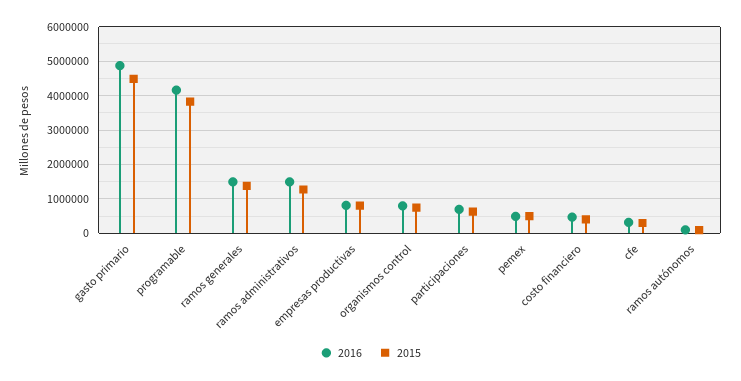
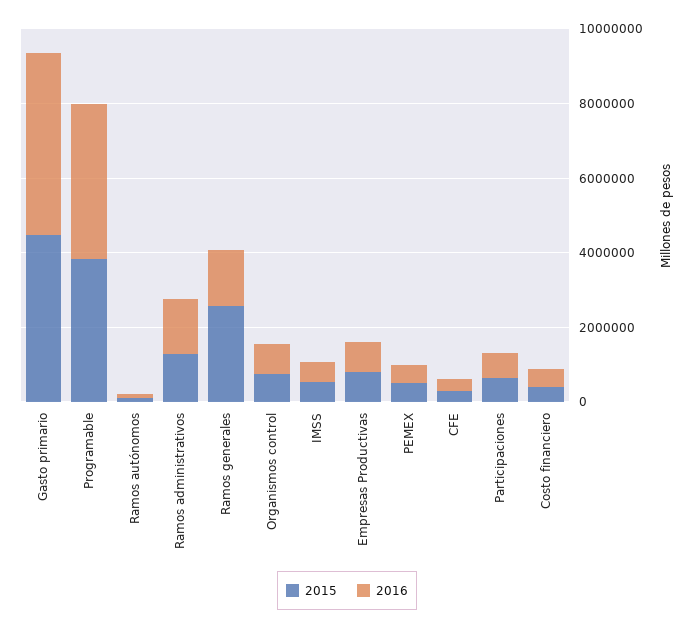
  {
    "2016": {
      "gasto primario": 4800000,
      "programable": 4200000,
      "ramos generales": 1400000,
      "ramos administrativos": 1400000,
      "empresas productivas": 800000,
      "organismos control": 800000,
      "participaciones": 600000,
      "pemex": 400000,
      "costo financiero": 400000,
      "cfe": 400000,
-     "ramos autónomos": 200000
+     "ramos autónomos": 200000,
+     "IMSS": 500000
    },
    "2015": {
      "gasto primario": 4400000,
      "programable": 3800000,
-     "ramos generales": 1400000,
+     "ramos generales": 2500000,
      "ramos administrativos": 1200000,
      "empresas productivas": 800000,
      "organismos control": 800000,
      "participaciones": 600000,
      "pemex": 600000,
      "costo financiero": 400000,
      "cfe": 400000,
-     "ramos autónomos": 0
+     "ramos autónomos": 0,
+     "IMSS": 500000
    }
  }

